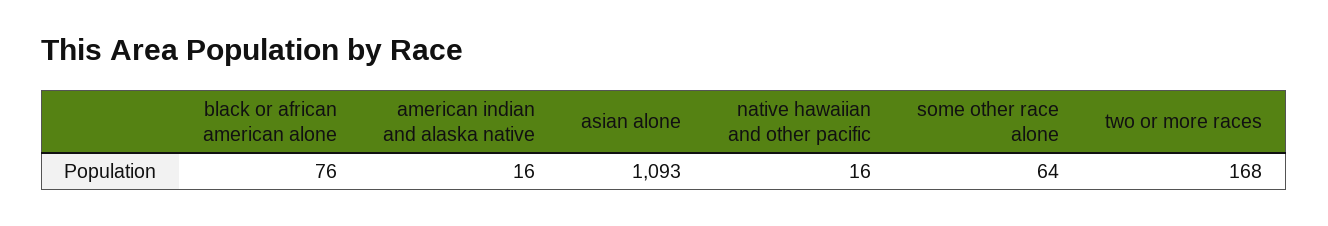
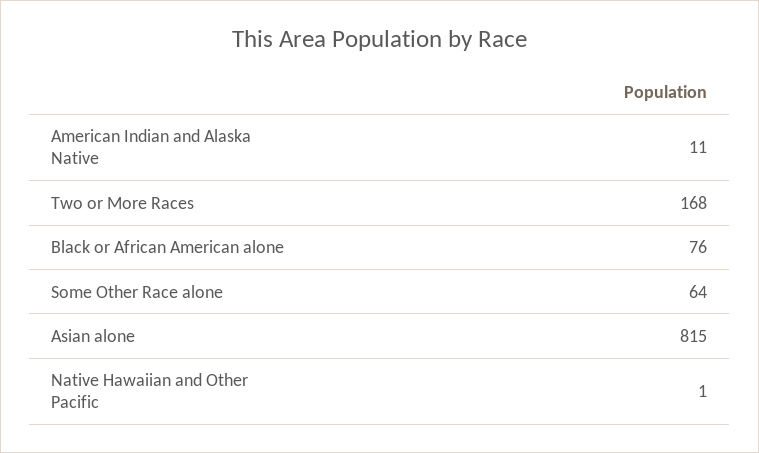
  {
    "black or african american alone": 76,
-   "american indian and alaska native": 16,
+   "american indian and alaska native": 11,
-   "asian alone": 1093,
+   "asian alone": 815,
-   "native hawaiian and other pacific": 16,
+   "native hawaiian and other pacific": 1,
    "some other race alone": 64,
    "two or more races": 168
  }

